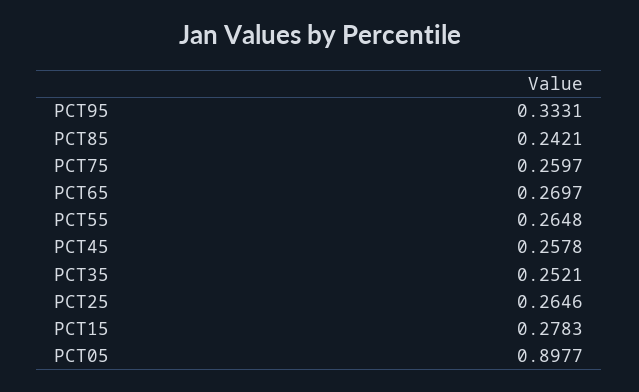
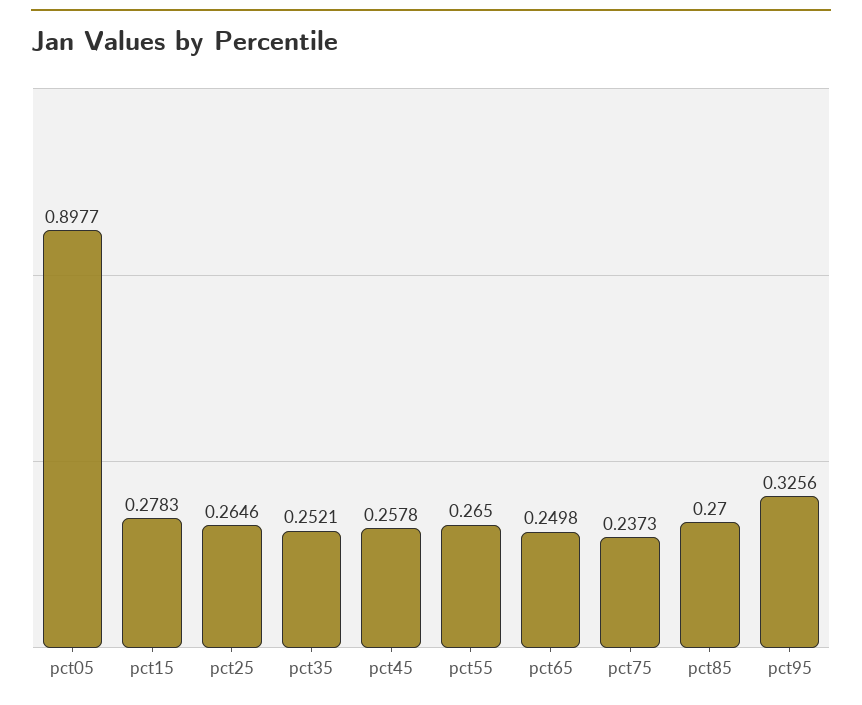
  {
-   "PCT95": 0.3331,
+   "PCT95": 0.3256,
-   "PCT85": 0.2421,
+   "PCT85": 0.27,
-   "PCT75": 0.2597,
+   "PCT75": 0.2373,
-   "PCT65": 0.2697,
+   "PCT65": 0.2498,
-   "PCT55": 0.2648,
+   "PCT55": 0.265,
    "PCT45": 0.2578,
    "PCT35": 0.2521,
    "PCT25": 0.2646,
    "PCT15": 0.2783,
    "PCT05": 0.8977
  }

